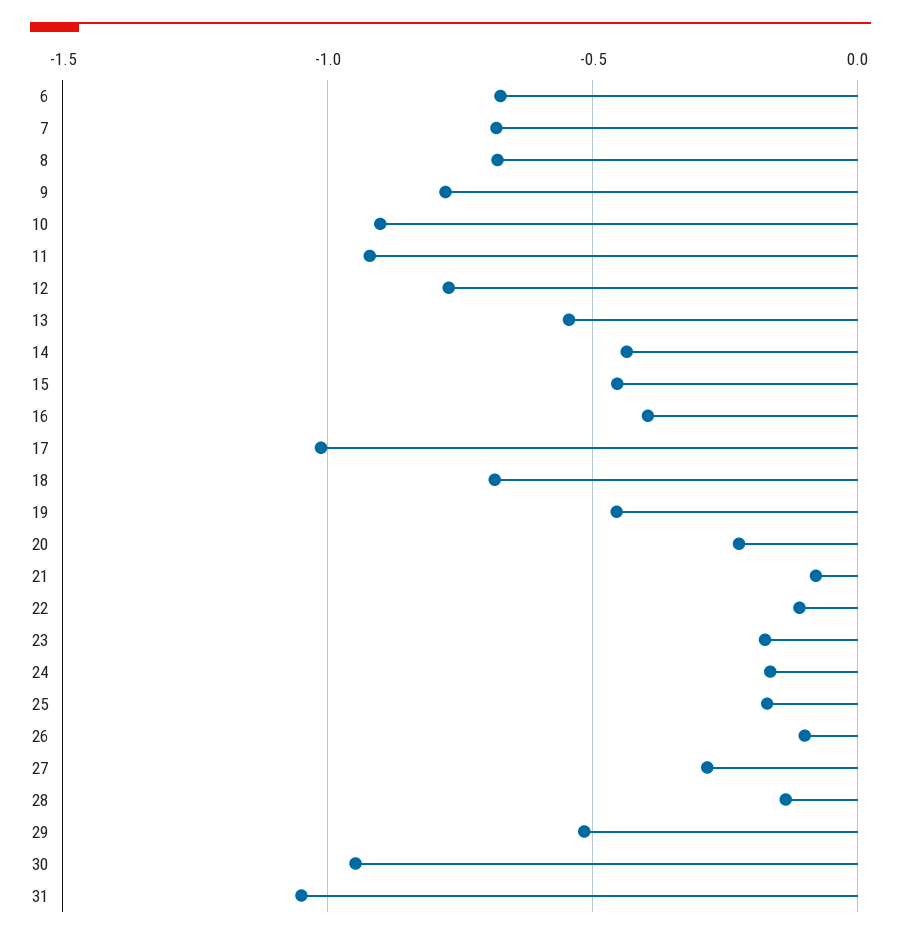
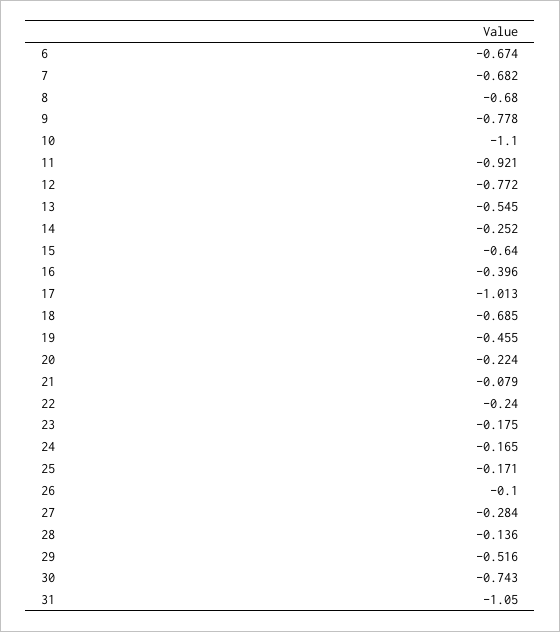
  {
    "6": -0.674,
    "7": -0.682,
    "8": -0.68,
    "9": -0.778,
-   "10": -0.9,
+   "10": -1.1,
    "11": -0.921,
    "12": -0.772,
    "13": -0.545,
-   "14": -0.45,
+   "14": -0.252,
-   "15": -0.45,
+   "15": -0.64,
    "16": -0.396,
    "17": -1.013,
    "18": -0.685,
    "19": -0.455,
    "20": -0.224,
    "21": -0.079,
-   "22": -0.1,
+   "22": -0.24,
    "23": -0.175,
    "24": -0.165,
    "25": -0.171,
    "26": -0.1,
    "27": -0.284,
    "28": -0.136,
    "29": -0.516,
-   "30": -0.95,
+   "30": -0.743,
    "31": -1.05
  }

